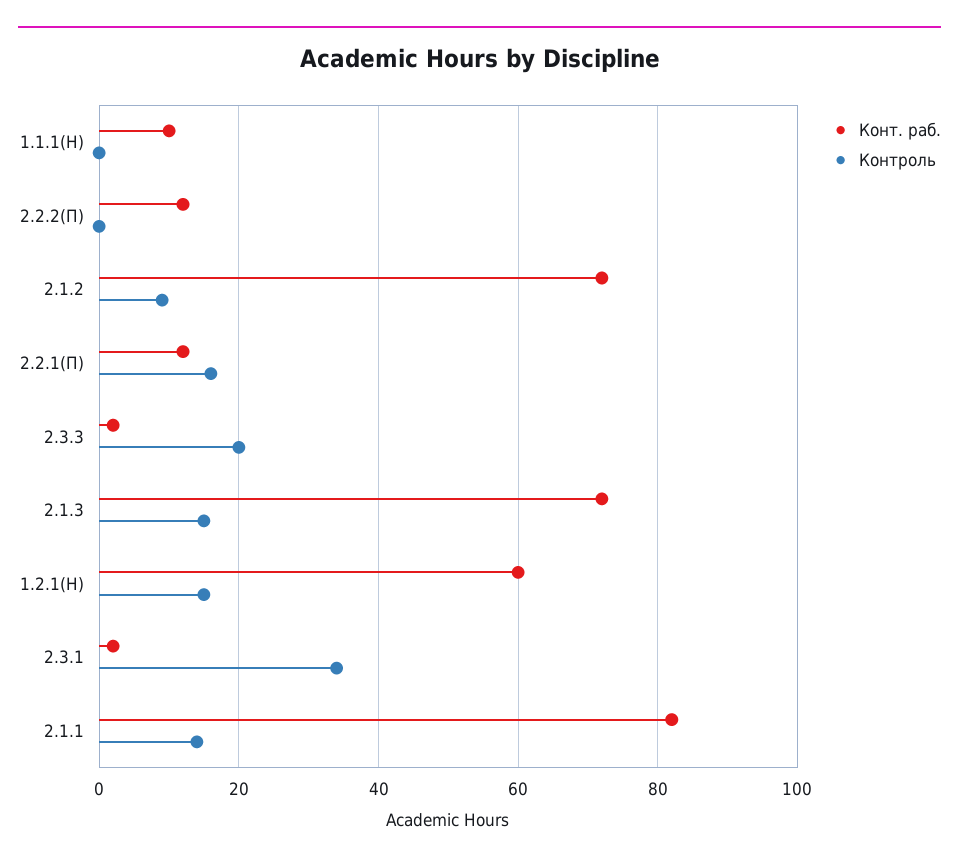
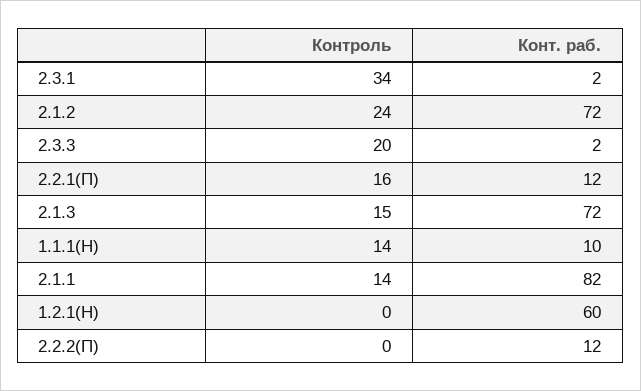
  {
    "Конт. раб.": {
      "1.1.1(Н)": 10,
      "2.2.2(П)": 12,
      "2.1.2": 72,
      "2.2.1(П)": 12,
      "2.3.3": 2,
      "2.1.3": 72,
      "1.2.1(Н)": 60,
      "2.3.1": 2,
      "2.1.1": 82
    },
    "Контроль": {
-     "1.1.1(Н)": 0,
+     "1.1.1(Н)": 14,
      "2.2.2(П)": 0,
-     "2.1.2": 10,
+     "2.1.2": 24,
      "2.2.1(П)": 16,
      "2.3.3": 20,
      "2.1.3": 15,
-     "1.2.1(Н)": 15,
+     "1.2.1(Н)": 0,
      "2.3.1": 34,
      "2.1.1": 14
    }
  }

